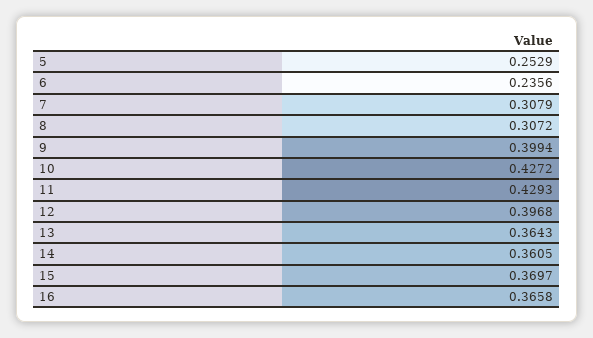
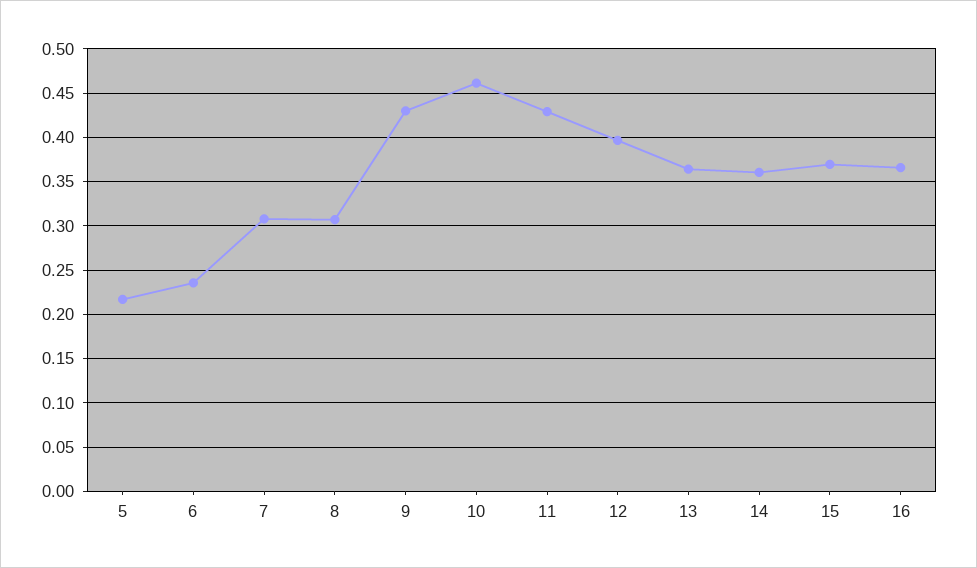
  {
-   "5": 0.2529,
+   "5": 0.22,
    "6": 0.2356,
    "7": 0.3079,
    "8": 0.3072,
-   "9": 0.3994,
+   "9": 0.43,
-   "10": 0.4272,
+   "10": 0.46,
    "11": 0.4293,
    "12": 0.3968,
    "13": 0.3643,
    "14": 0.3605,
    "15": 0.3697,
    "16": 0.3658
  }

